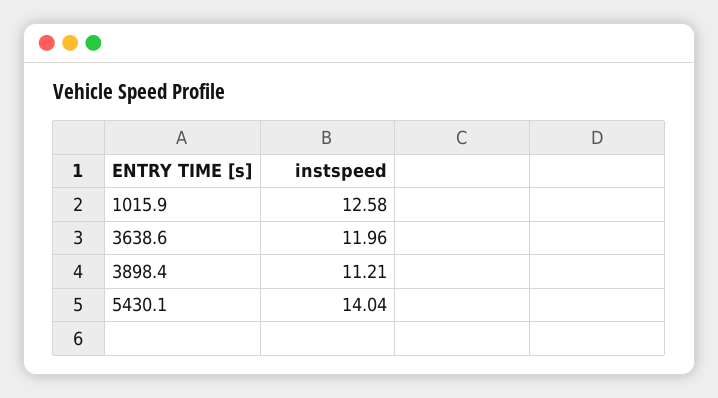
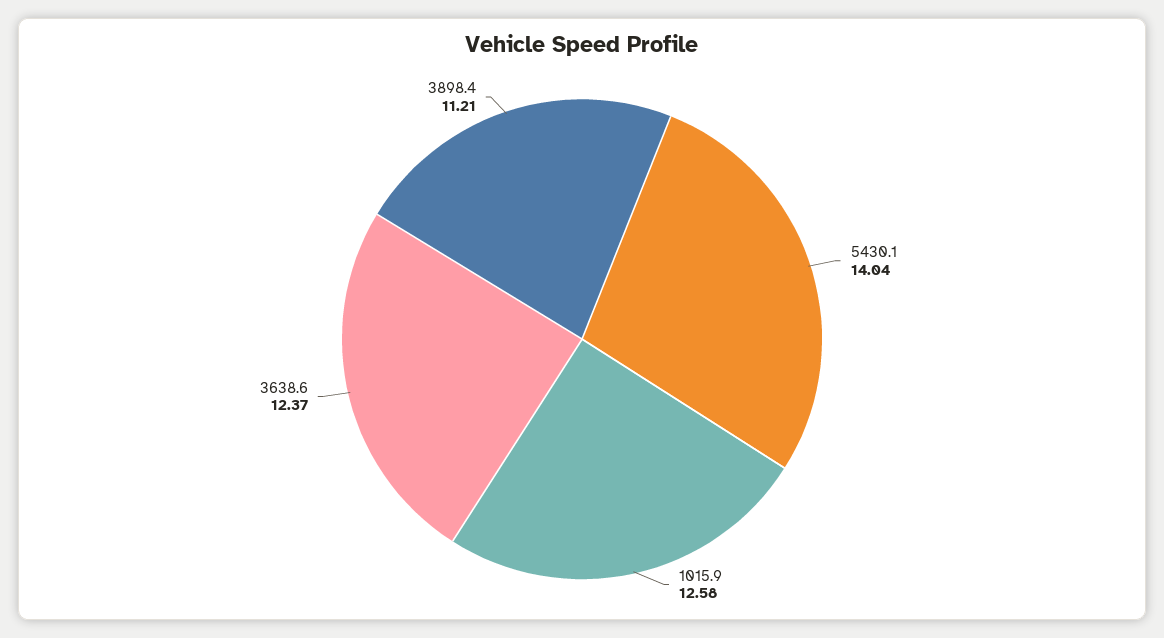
  {
    "1015.9": 12.58,
-   "3638.6": 11.96,
+   "3638.6": 12.37,
    "3898.4": 11.21,
    "5430.1": 14.04
  }

